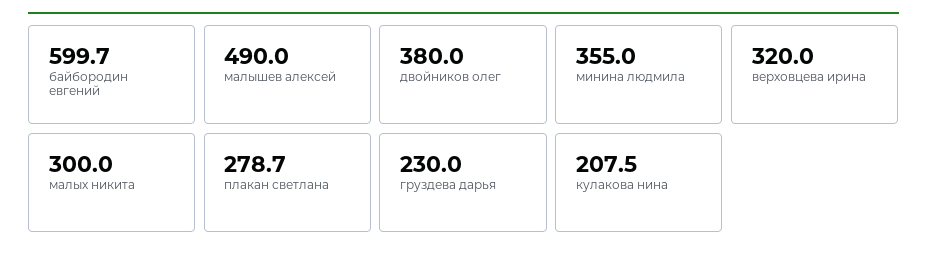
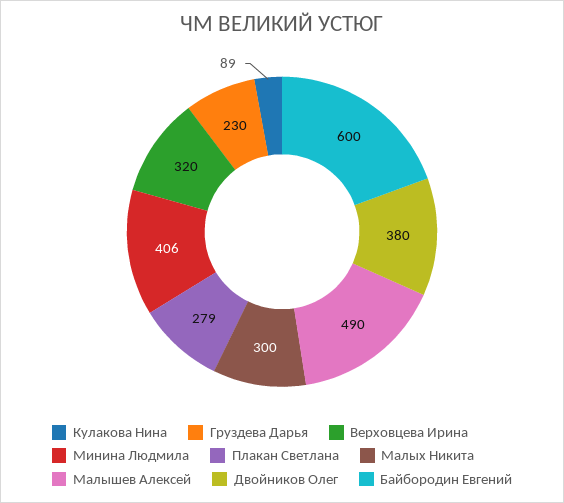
  {
    "байбородин евгений": 599.7,
    "малышев алексей": 490,
    "двойников олег": 380,
-   "минина людмила": 355,
+   "минина людмила": 406,
    "верховцева ирина": 320,
    "малых никита": 300,
    "плакан светлана": 278.7,
    "груздева дарья": 230,
-   "кулакова нина": 207.5
+   "кулакова нина": 89
  }

